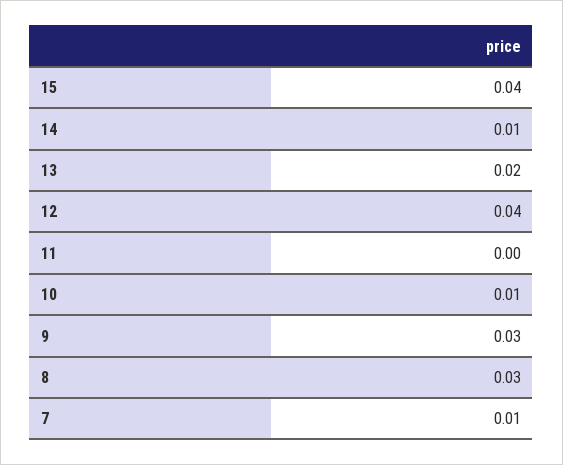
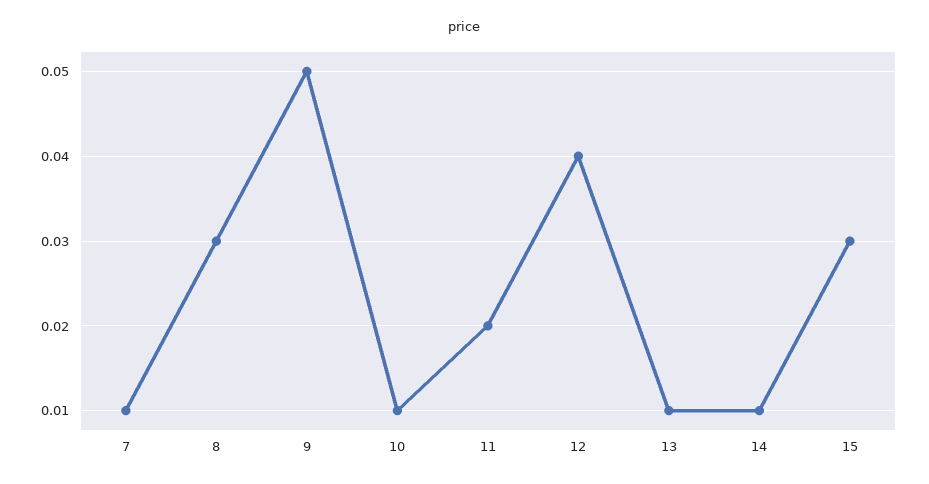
  {
-   "15": 0.04,
+   "15": 0.03,
    "14": 0.01,
-   "13": 0.02,
+   "13": 0.01,
    "12": 0.04,
-   "11": 0,
+   "11": 0.02,
    "10": 0.01,
-   "9": 0.03,
+   "9": 0.05,
    "8": 0.03,
    "7": 0.01
  }

